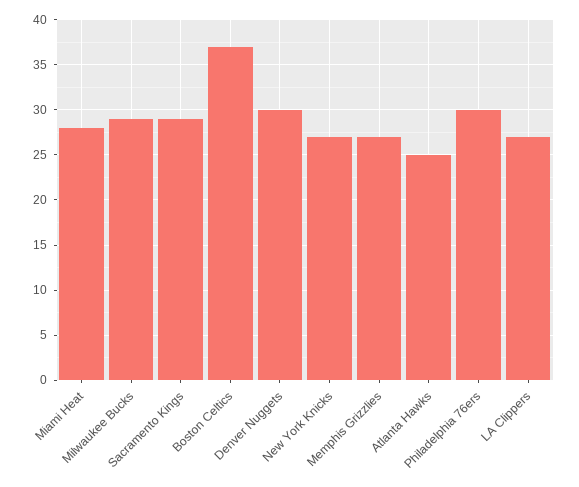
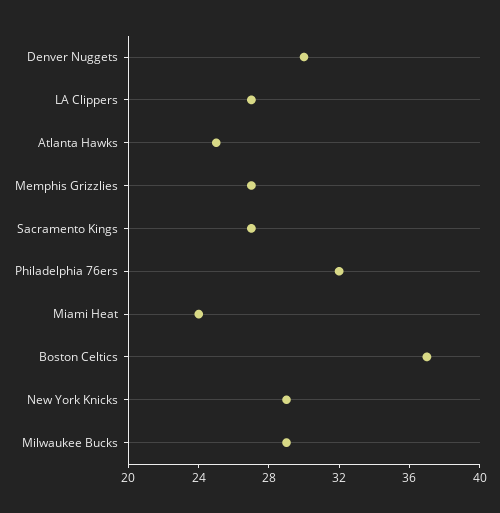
  {
-   "Miami Heat": 28,
+   "Miami Heat": 24,
    "Milwaukee Bucks": 29,
-   "Sacramento Kings": 29,
+   "Sacramento Kings": 27,
    "Boston Celtics": 37,
    "Denver Nuggets": 30,
-   "New York Knicks": 27,
+   "New York Knicks": 29,
    "Memphis Grizzlies": 27,
    "Atlanta Hawks": 25,
-   "Philadelphia 76ers": 30,
+   "Philadelphia 76ers": 32,
    "LA Clippers": 27
  }

